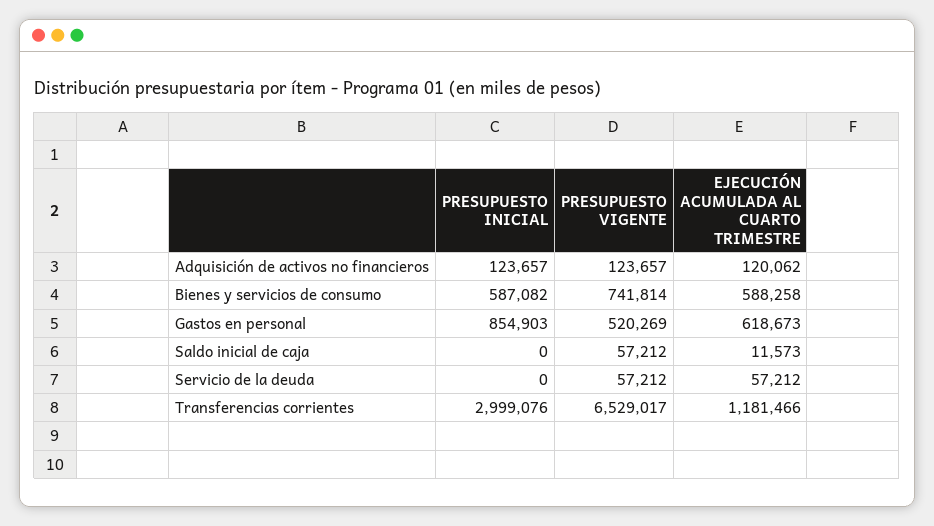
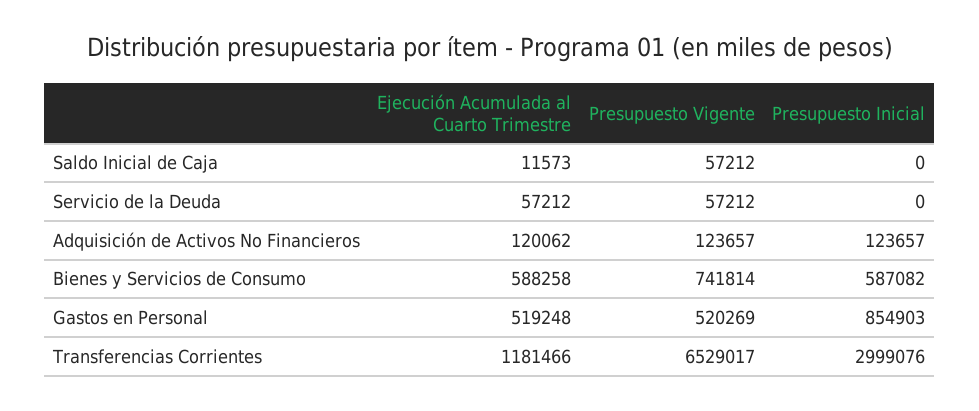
  {
    "PRESUPUESTO INICIAL": {
      "Adquisición de activos no financieros": 123657,
      "Bienes y servicios de consumo": 587082,
      "Gastos en personal": 854903,
      "Saldo inicial de caja": 0,
      "Servicio de la deuda": 0,
      "Transferencias corrientes": 2999076
    },
    "PRESUPUESTO VIGENTE": {
      "Adquisición de activos no financieros": 123657,
      "Bienes y servicios de consumo": 741814,
      "Gastos en personal": 520269,
      "Saldo inicial de caja": 57212,
      "Servicio de la deuda": 57212,
      "Transferencias corrientes": 6529017
    },
    "EJECUCIÓN ACUMULADA AL CUARTO TRIMESTRE": {
      "Adquisición de activos no financieros": 120062,
      "Bienes y servicios de consumo": 588258,
-     "Gastos en personal": 618673,
+     "Gastos en personal": 519248,
      "Saldo inicial de caja": 11573,
      "Servicio de la deuda": 57212,
      "Transferencias corrientes": 1181466
    }
  }

